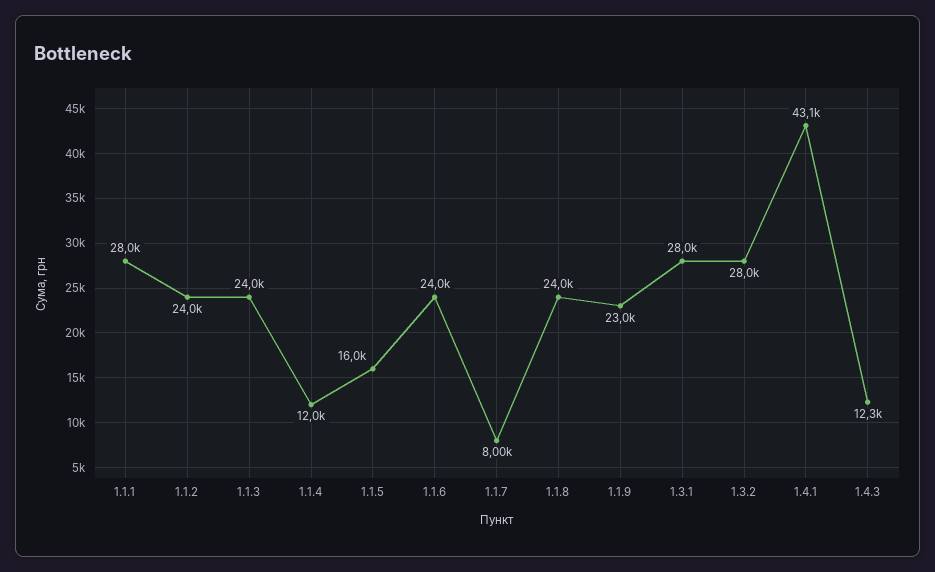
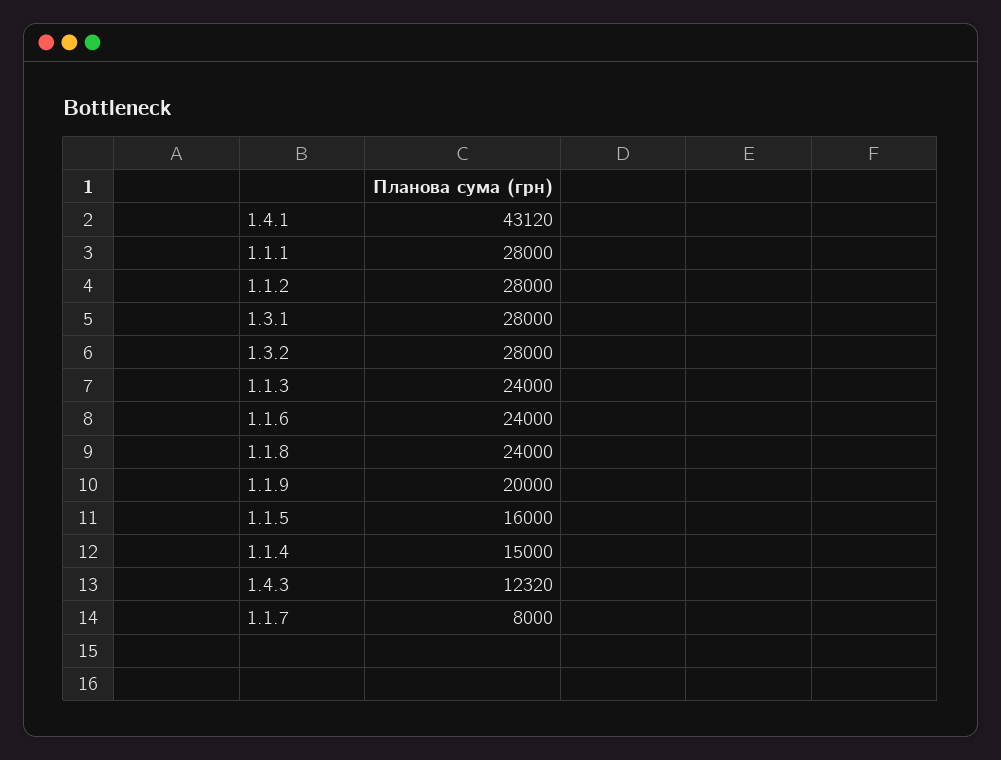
  {
    "1.1.1": 28000,
-   "1.1.2": 24000,
+   "1.1.2": 28000,
    "1.1.3": 24000,
-   "1.1.4": 12000,
+   "1.1.4": 15000,
    "1.1.5": 16000,
    "1.1.6": 24000,
    "1.1.7": 8000,
    "1.1.8": 24000,
-   "1.1.9": 23000,
+   "1.1.9": 20000,
    "1.3.1": 28000,
    "1.3.2": 28000,
    "1.4.1": 43120,
    "1.4.3": 12320
  }

